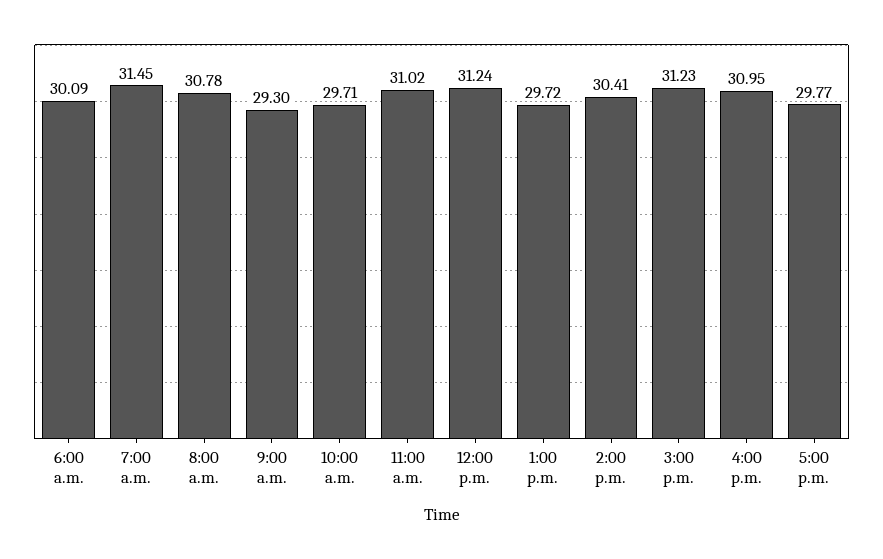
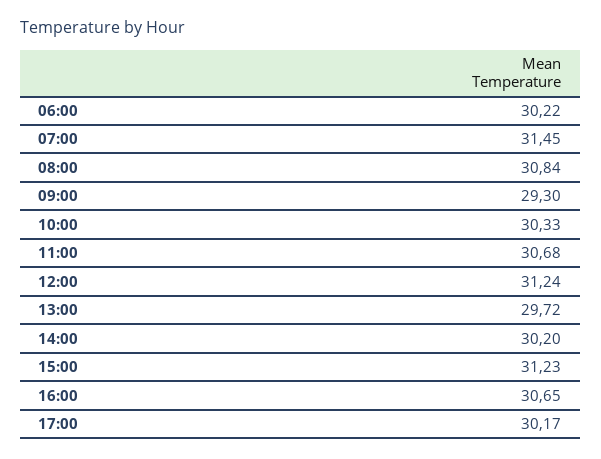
  {
-   "6:00 a.m.": 30.09,
+   "6:00 a.m.": 30.22,
    "7:00 a.m.": 31.45,
-   "8:00 a.m.": 30.78,
+   "8:00 a.m.": 30.84,
    "9:00 a.m.": 29.3,
-   "10:00 a.m.": 29.71,
+   "10:00 a.m.": 30.33,
-   "11:00 a.m.": 31.02,
+   "11:00 a.m.": 30.68,
    "12:00 p.m.": 31.24,
    "1:00 p.m.": 29.72,
-   "2:00 p.m.": 30.41,
+   "2:00 p.m.": 30.2,
    "3:00 p.m.": 31.23,
-   "4:00 p.m.": 30.95,
+   "4:00 p.m.": 30.65,
-   "5:00 p.m.": 29.77
+   "5:00 p.m.": 30.17
  }

